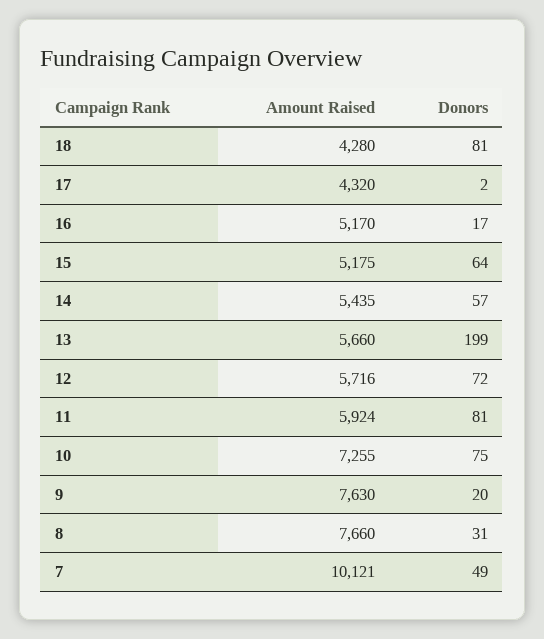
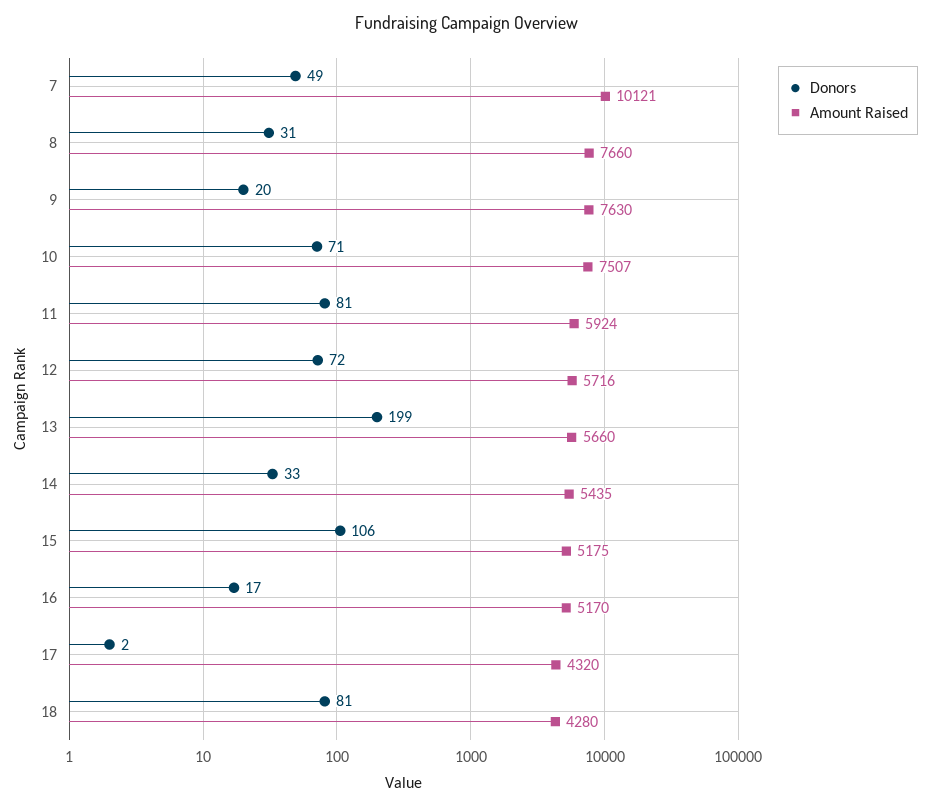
  {
    "Amount Raised": {
      "18": 4280,
      "17": 4320,
      "16": 5170,
      "15": 5175,
      "14": 5435,
      "13": 5660,
      "12": 5716,
      "11": 5924,
-     "10": 7255,
+     "10": 7507,
      "9": 7630,
      "8": 7660,
      "7": 10121
    },
    "Donors": {
      "18": 81,
      "17": 2,
      "16": 17,
-     "15": 64,
+     "15": 106,
-     "14": 57,
+     "14": 33,
      "13": 199,
      "12": 72,
      "11": 81,
-     "10": 75,
+     "10": 71,
      "9": 20,
      "8": 31,
      "7": 49
    }
  }

